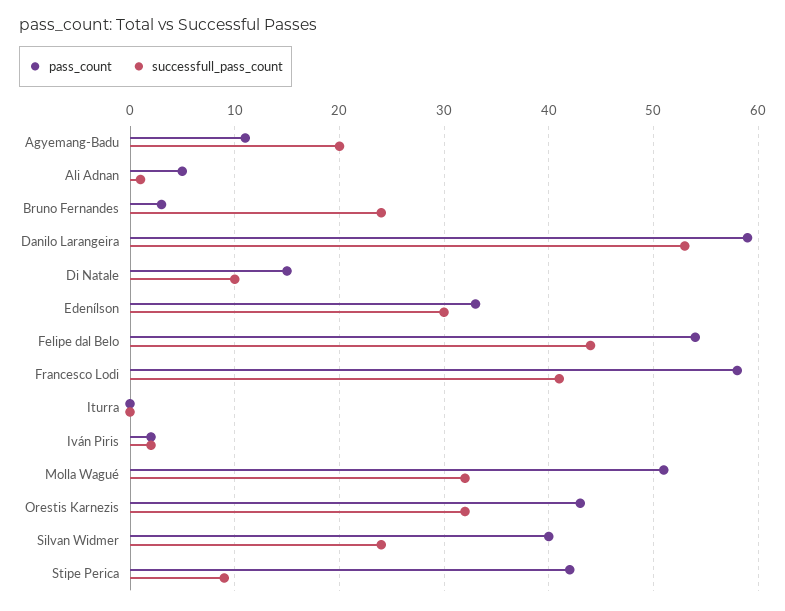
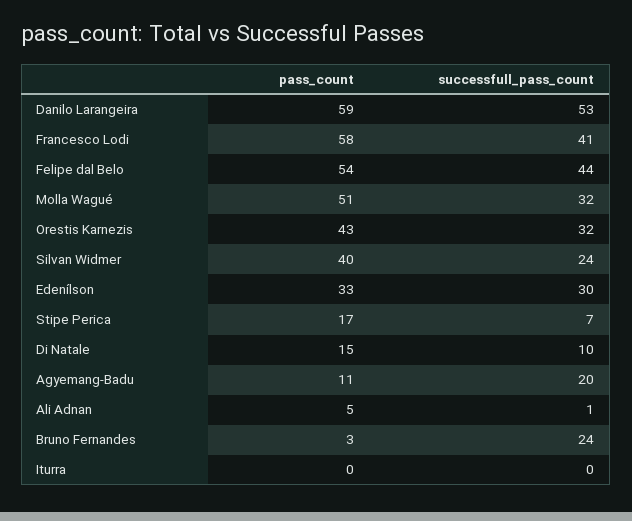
  {
    "pass_count": {
      "Agyemang-Badu": 11,
      "Ali Adnan": 5,
      "Bruno Fernandes": 3,
      "Danilo Larangeira": 59,
      "Di Natale": 15,
      "Edenílson": 33,
      "Felipe dal Belo": 54,
      "Francesco Lodi": 58,
      "Iturra": 0,
-     "Iván Piris": 2,
      "Molla Wagué": 51,
      "Orestis Karnezis": 43,
      "Silvan Widmer": 40,
-     "Stipe Perica": 42
+     "Stipe Perica": 17
    },
    "successfull_pass_count": {
      "Agyemang-Badu": 20,
      "Ali Adnan": 1,
      "Bruno Fernandes": 24,
      "Danilo Larangeira": 53,
      "Di Natale": 10,
      "Edenílson": 30,
      "Felipe dal Belo": 44,
      "Francesco Lodi": 41,
      "Iturra": 0,
-     "Iván Piris": 2,
      "Molla Wagué": 32,
      "Orestis Karnezis": 32,
      "Silvan Widmer": 24,
-     "Stipe Perica": 9
+     "Stipe Perica": 7
    }
  }

